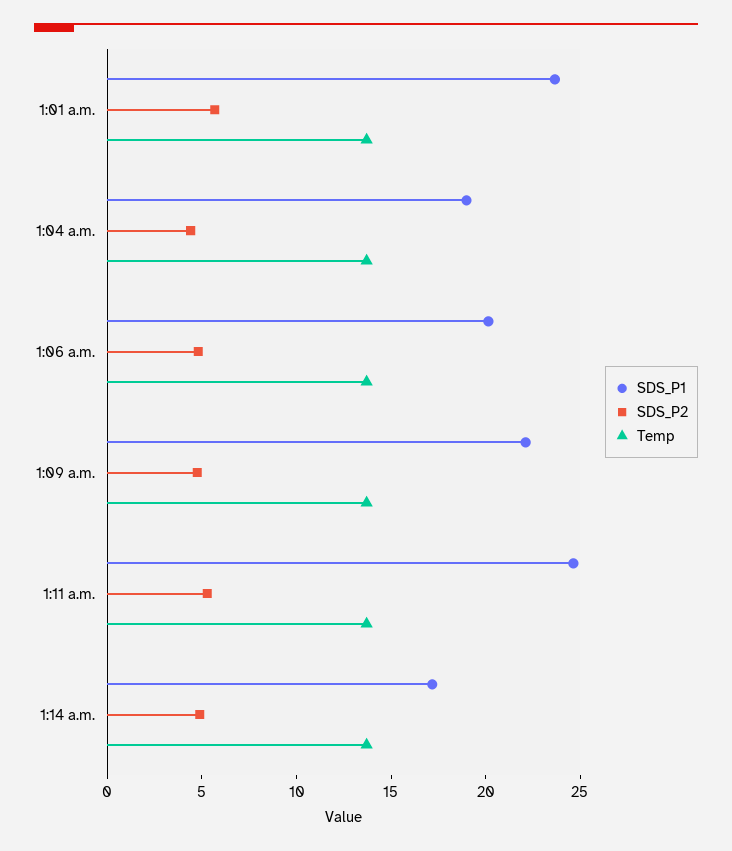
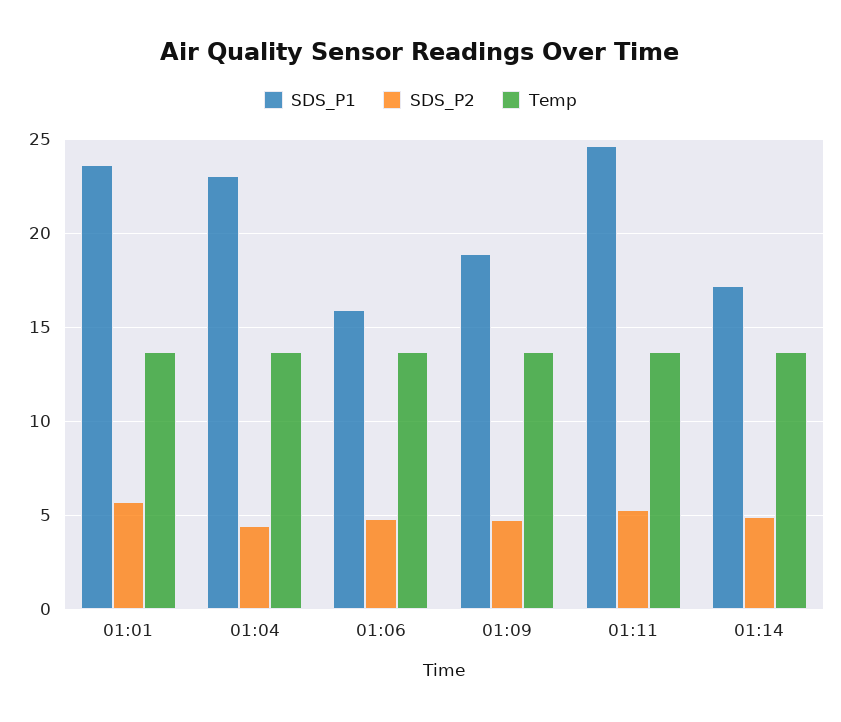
  {
    "SDS_P1": {
      "1:01 a.m.": 23.5,
-     "1:04 a.m.": 19,
+     "1:04 a.m.": 23,
-     "1:06 a.m.": 20,
+     "1:06 a.m.": 16,
-     "1:09 a.m.": 22,
+     "1:09 a.m.": 19,
      "1:11 a.m.": 24.5,
      "1:14 a.m.": 17
    },
    "SDS_P2": {
      "1:01 a.m.": 5.5,
      "1:04 a.m.": 4.5,
      "1:06 a.m.": 5,
      "1:09 a.m.": 5,
      "1:11 a.m.": 5.5,
      "1:14 a.m.": 5
    },
    "Temp": {
      "1:01 a.m.": 13.5,
      "1:04 a.m.": 13.5,
      "1:06 a.m.": 13.5,
      "1:09 a.m.": 13.5,
      "1:11 a.m.": 13.5,
      "1:14 a.m.": 13.5
    }
  }

